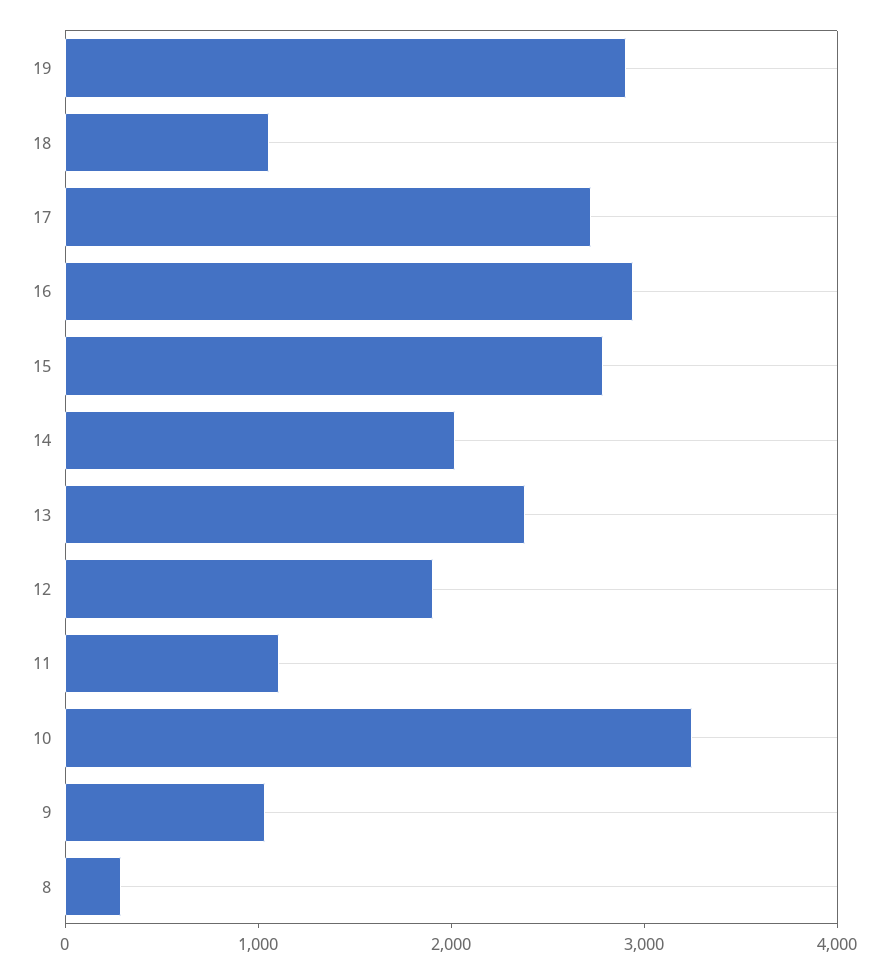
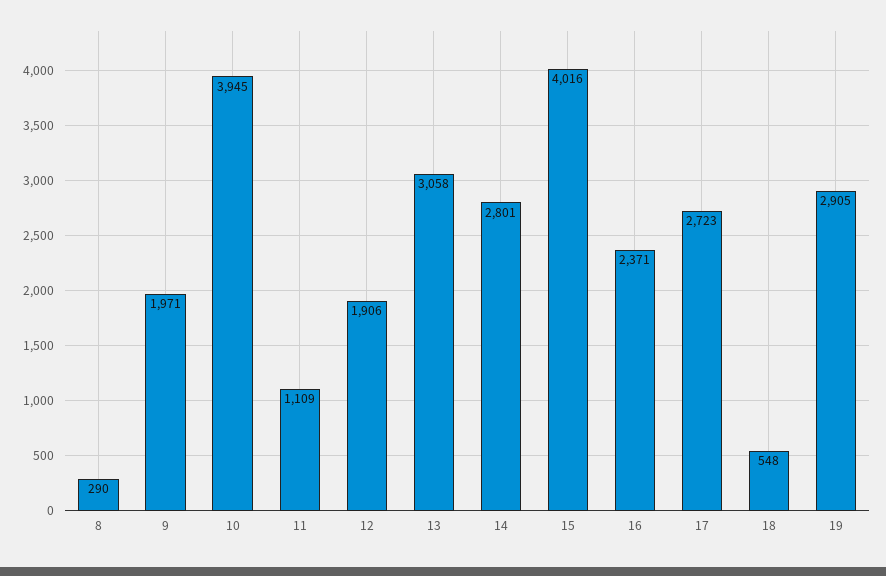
  {
    "19": 2905,
-   "18": 1000,
+   "18": 548,
    "17": 2723,
-   "16": 3000,
+   "16": 2371,
-   "15": 2800,
+   "15": 4016,
-   "14": 2000,
+   "14": 2801,
-   "13": 2400,
+   "13": 3058,
    "12": 1906,
    "11": 1109,
-   "10": 3200,
+   "10": 3945,
-   "9": 1000,
+   "9": 1971,
    "8": 290
  }

